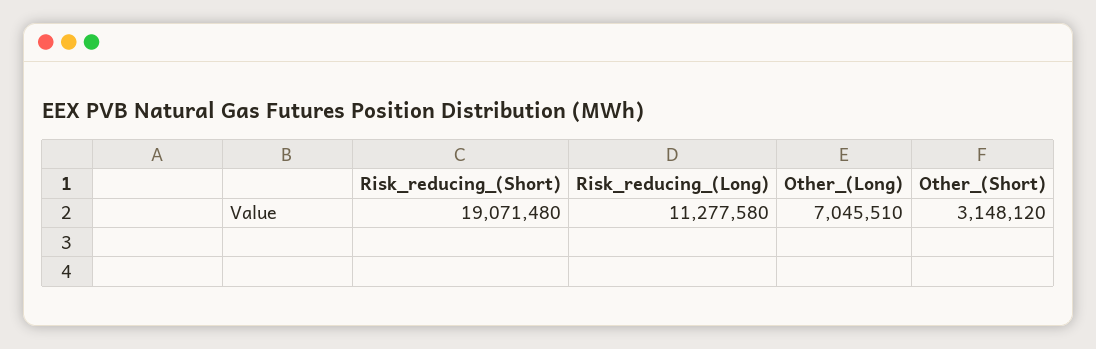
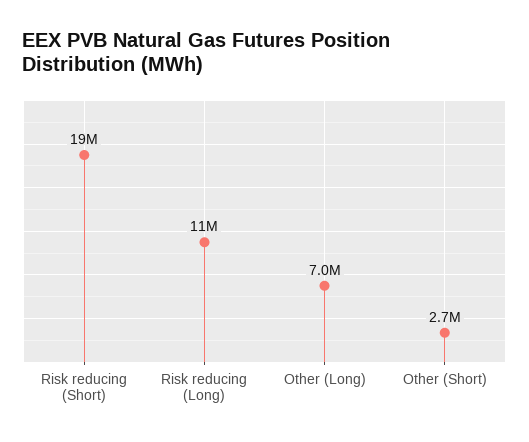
  {
    "Risk_reducing_(Short)": 19071480,
    "Risk_reducing_(Long)": 11277580,
    "Other_(Long)": 7045510,
-   "Other_(Short)": 3148120
+   "Other_(Short)": 2700000
  }

